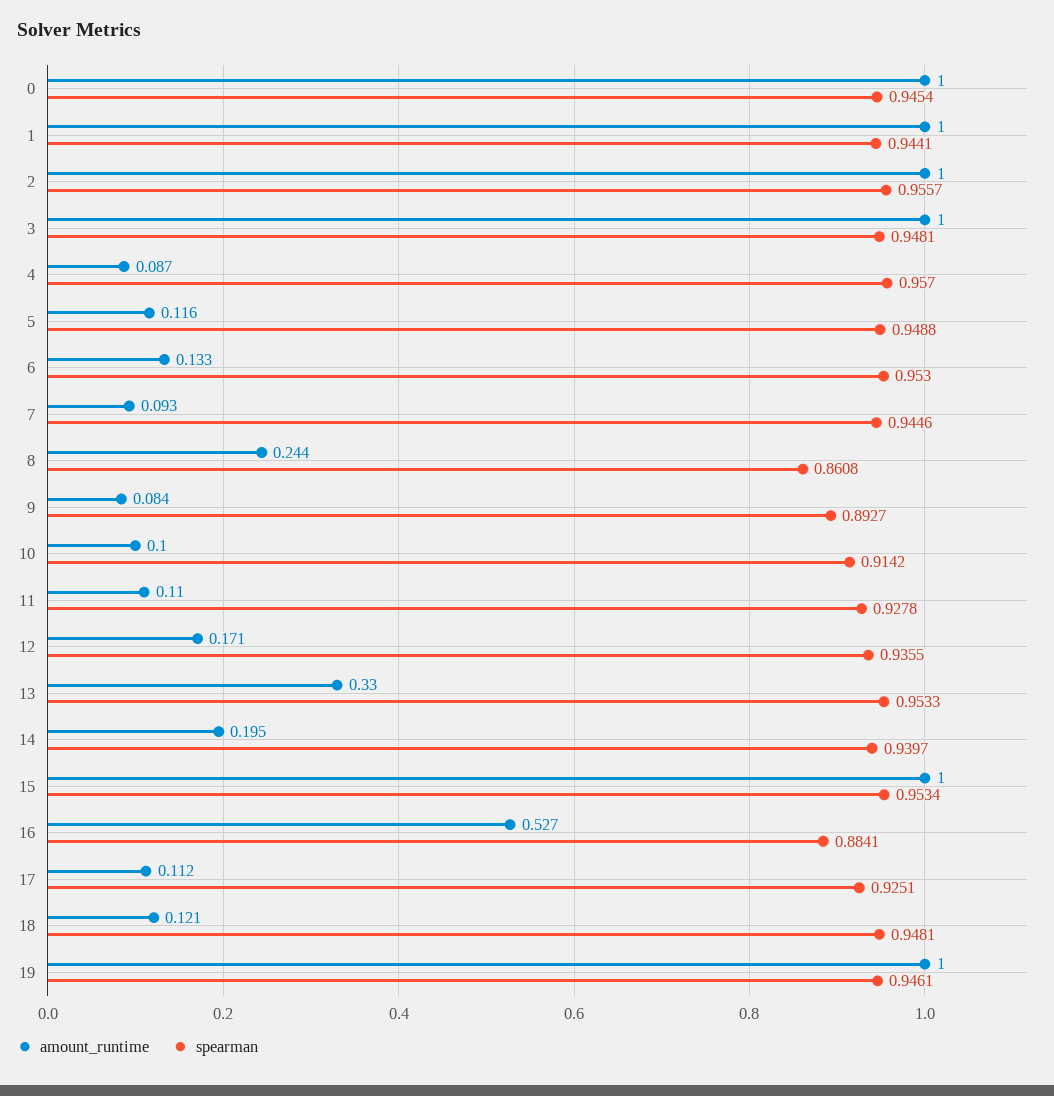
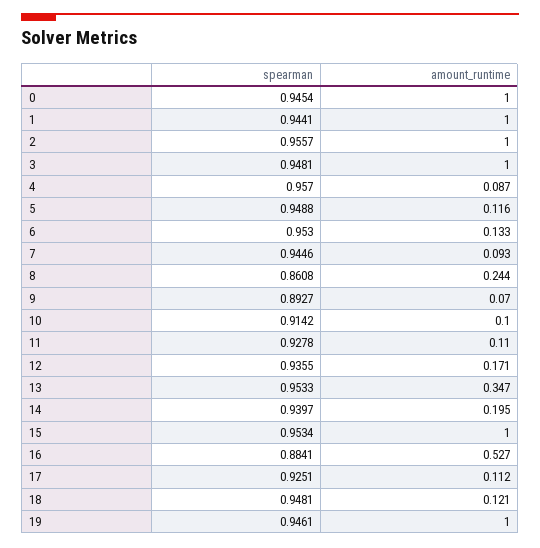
  {
    "amount_runtime": {
      "0": 1,
      "1": 1,
      "2": 1,
      "3": 1,
      "4": 0.087,
      "5": 0.116,
      "6": 0.133,
      "7": 0.093,
      "8": 0.244,
-     "9": 0.084,
+     "9": 0.07,
      "10": 0.1,
      "11": 0.11,
      "12": 0.171,
-     "13": 0.33,
+     "13": 0.347,
      "14": 0.195,
      "15": 1,
      "16": 0.527,
      "17": 0.112,
      "18": 0.121,
      "19": 1
    },
    "spearman": {
      "0": 0.9454,
      "1": 0.9441,
      "2": 0.9557,
      "3": 0.9481,
      "4": 0.957,
      "5": 0.9488,
      "6": 0.953,
      "7": 0.9446,
      "8": 0.8608,
      "9": 0.8927,
      "10": 0.9142,
      "11": 0.9278,
      "12": 0.9355,
      "13": 0.9533,
      "14": 0.9397,
      "15": 0.9534,
      "16": 0.8841,
      "17": 0.9251,
      "18": 0.9481,
      "19": 0.9461
    }
  }

